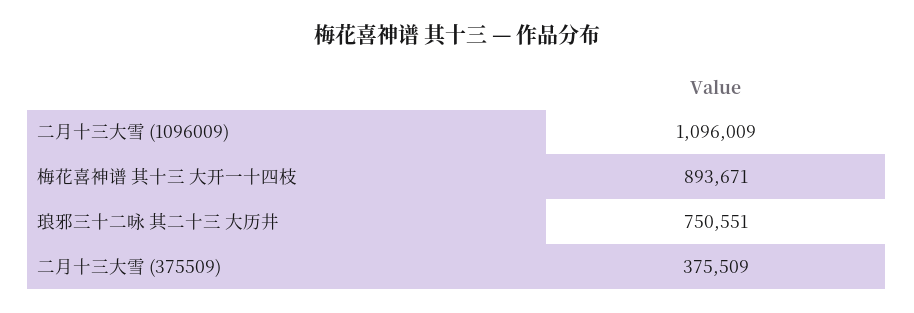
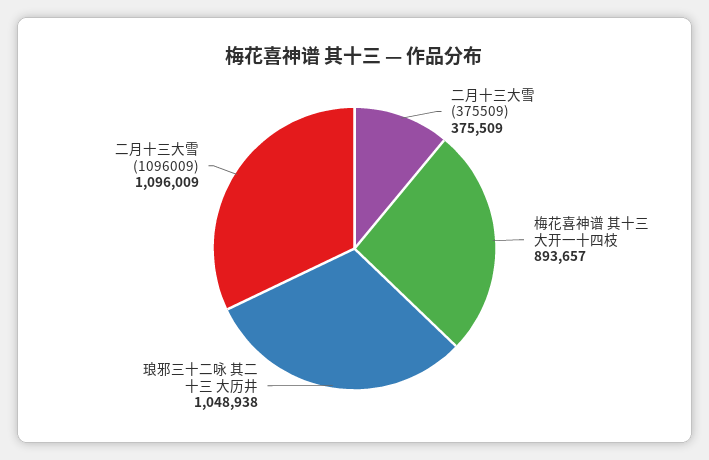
  {
    "二月十三大雪 (1096009)": 1096009,
-   "梅花喜神谱 其十三 大开一十四枝": 893671,
+   "梅花喜神谱 其十三 大开一十四枝": 893657,
-   "琅邪三十二咏 其二十三 大历井": 750551,
+   "琅邪三十二咏 其二十三 大历井": 1048938,
    "二月十三大雪 (375509)": 375509
  }

